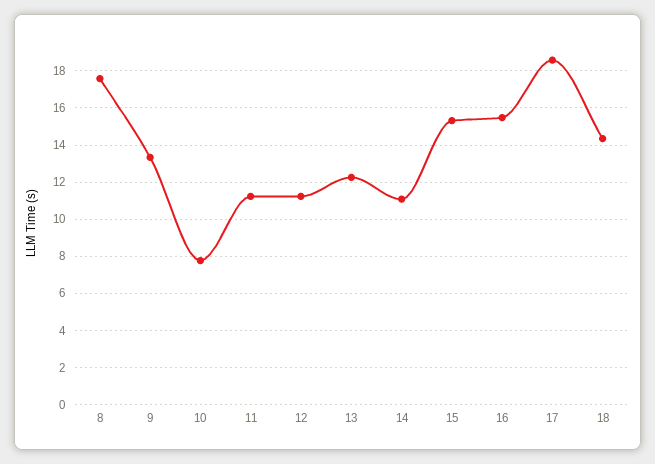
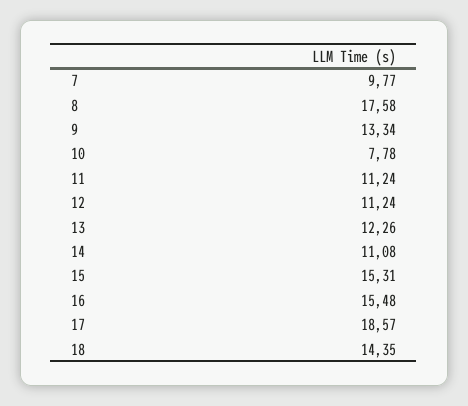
  {
    "8": 17.58,
    "9": 13.34,
    "10": 7.78,
    "11": 11.24,
    "12": 11.24,
    "13": 12.26,
    "14": 11.08,
    "15": 15.31,
    "16": 15.48,
    "17": 18.57,
-   "18": 14.35
+   "18": 14.35,
+   "7": 9.77
  }

